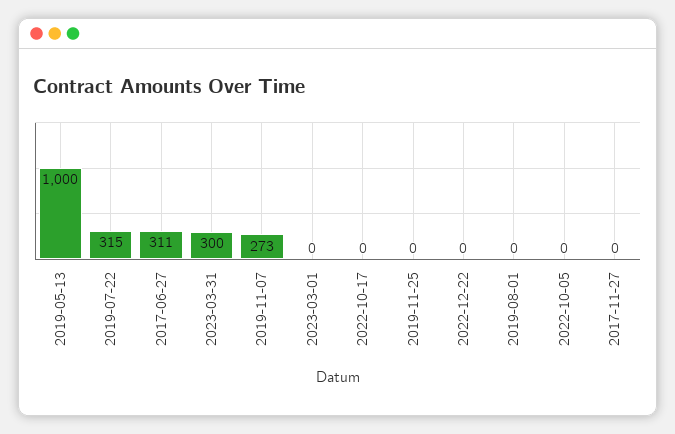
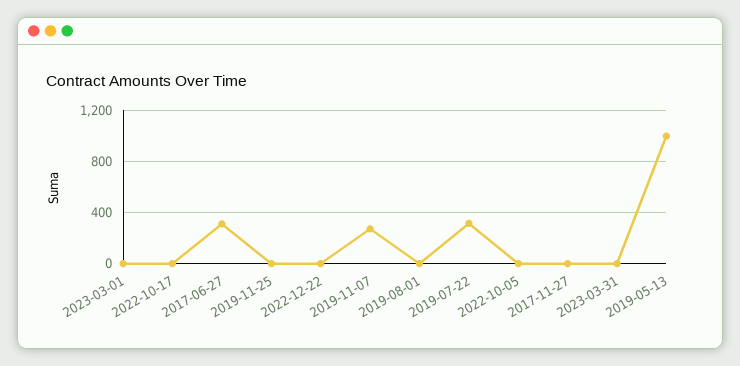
  {
    "2019-05-13": 1000,
    "2019-07-22": 315,
    "2017-06-27": 311,
-   "2023-03-31": 300,
+   "2023-03-31": 0,
    "2019-11-07": 273,
    "2023-03-01": 0,
    "2022-10-17": 0,
    "2019-11-25": 0,
    "2022-12-22": 0,
    "2019-08-01": 0,
    "2022-10-05": 0,
    "2017-11-27": 0
  }

